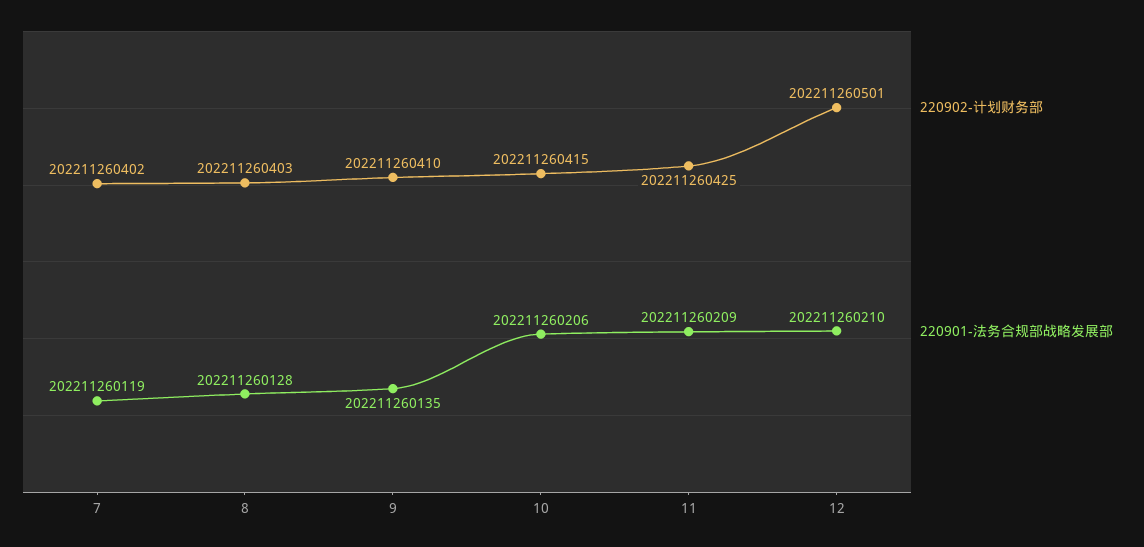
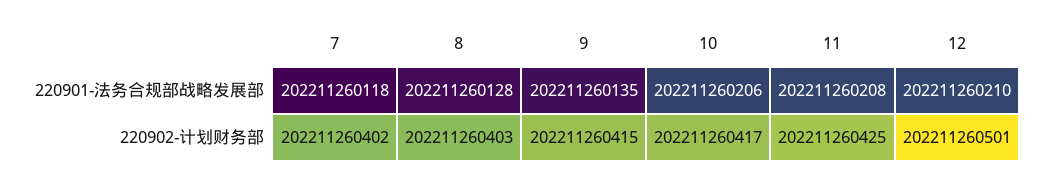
  {
    "220902-计划财务部": {
      "7": 202211260402,
      "8": 202211260403,
-     "9": 202211260410,
+     "9": 202211260415,
-     "10": 202211260415,
+     "10": 202211260417,
      "11": 202211260425,
      "12": 202211260501
    },
    "220901-法务合规部战略发展部": {
-     "7": 202211260119,
+     "7": 202211260118,
      "8": 202211260128,
      "9": 202211260135,
      "10": 202211260206,
-     "11": 202211260209,
+     "11": 202211260208,
      "12": 202211260210
    }
  }

